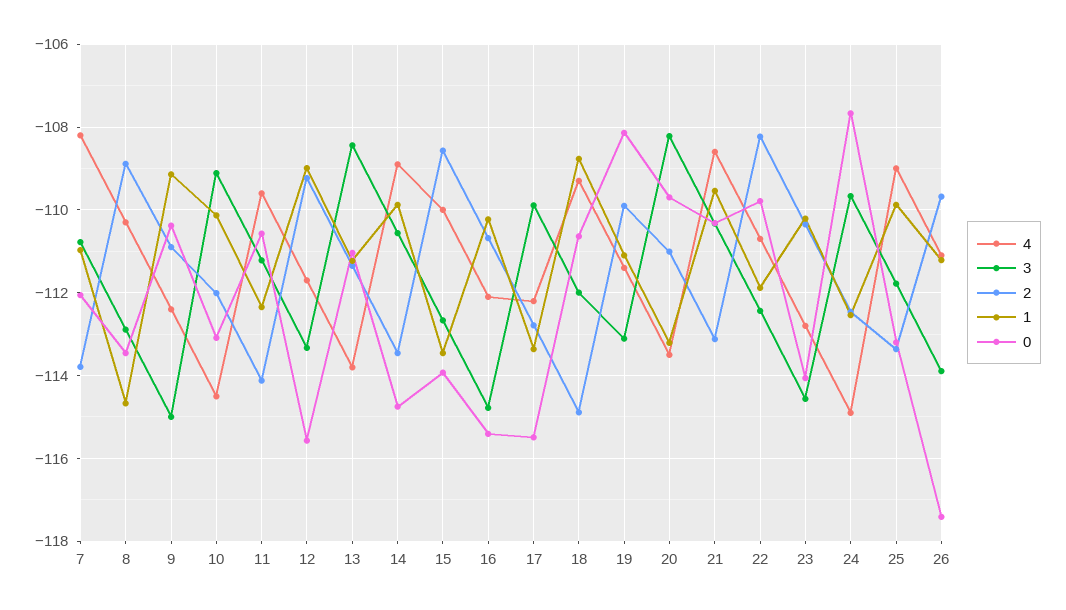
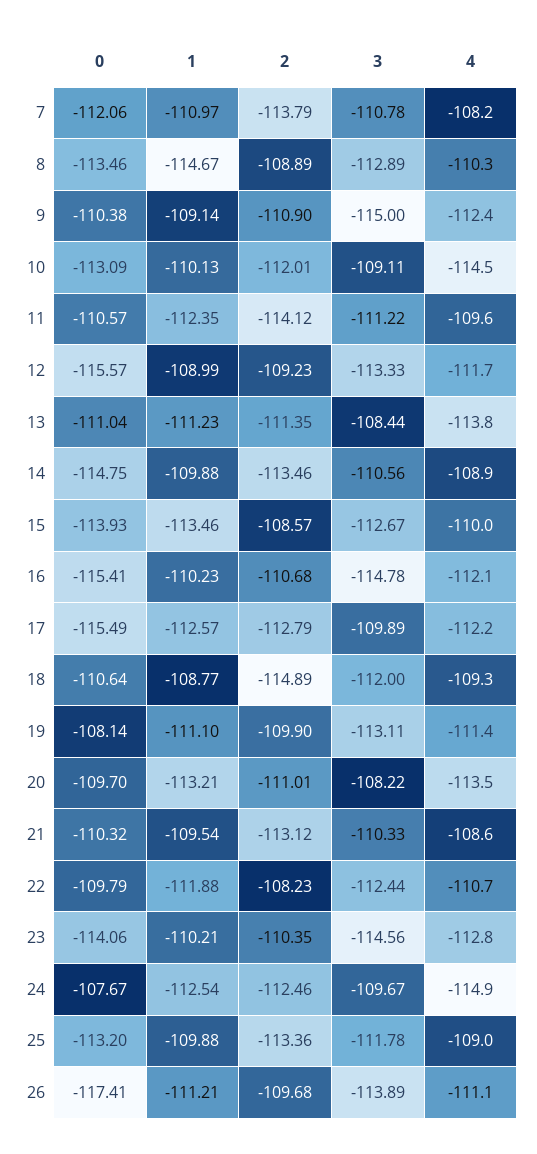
  {
    "4": {
      "7": -108.2,
      "8": -110.3,
      "9": -112.4,
      "10": -114.5,
      "11": -109.6,
      "12": -111.7,
      "13": -113.8,
      "14": -108.9,
      "15": -110,
      "16": -112.1,
      "17": -112.2,
      "18": -109.3,
      "19": -111.4,
      "20": -113.5,
      "21": -108.6,
      "22": -110.7,
      "23": -112.8,
      "24": -114.9,
      "25": -109,
      "26": -111.1
    },
    "3": {
      "7": -110.78,
      "8": -112.89,
      "9": -115,
      "10": -109.11,
      "11": -111.22,
      "12": -113.33,
      "13": -108.44,
      "14": -110.56,
      "15": -112.67,
      "16": -114.78,
      "17": -109.89,
      "18": -112,
      "19": -113.11,
      "20": -108.22,
      "21": -110.33,
      "22": -112.44,
      "23": -114.56,
      "24": -109.67,
      "25": -111.78,
      "26": -113.89
    },
    "2": {
      "7": -113.79,
      "8": -108.89,
      "9": -110.9,
      "10": -112.01,
      "11": -114.12,
      "12": -109.23,
      "13": -111.35,
      "14": -113.46,
      "15": -108.57,
      "16": -110.68,
      "17": -112.79,
      "18": -114.89,
      "19": -109.9,
      "20": -111.01,
      "21": -113.12,
      "22": -108.23,
      "23": -110.35,
      "24": -112.46,
      "25": -113.36,
      "26": -109.68
    },
    "1": {
      "7": -110.97,
      "8": -114.67,
      "9": -109.14,
      "10": -110.13,
      "11": -112.35,
      "12": -108.99,
      "13": -111.23,
      "14": -109.88,
      "15": -113.46,
      "16": -110.23,
-     "17": -113.4,
+     "17": -112.57,
      "18": -108.77,
      "19": -111.1,
      "20": -113.21,
      "21": -109.54,
      "22": -111.88,
      "23": -110.21,
      "24": -112.54,
      "25": -109.88,
      "26": -111.21
    },
    "0": {
      "7": -112.06,
      "8": -113.46,
      "9": -110.38,
      "10": -113.09,
      "11": -110.57,
      "12": -115.57,
      "13": -111.04,
      "14": -114.75,
      "15": -113.93,
      "16": -115.41,
      "17": -115.49,
      "18": -110.64,
      "19": -108.14,
      "20": -109.7,
      "21": -110.32,
      "22": -109.79,
      "23": -114.06,
      "24": -107.67,
      "25": -113.2,
      "26": -117.41
    }
  }

